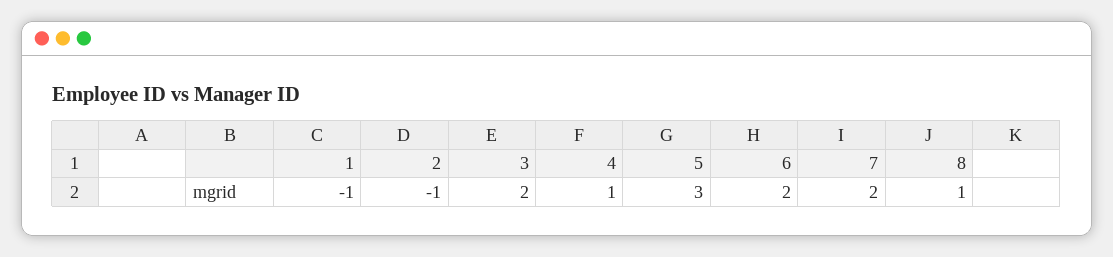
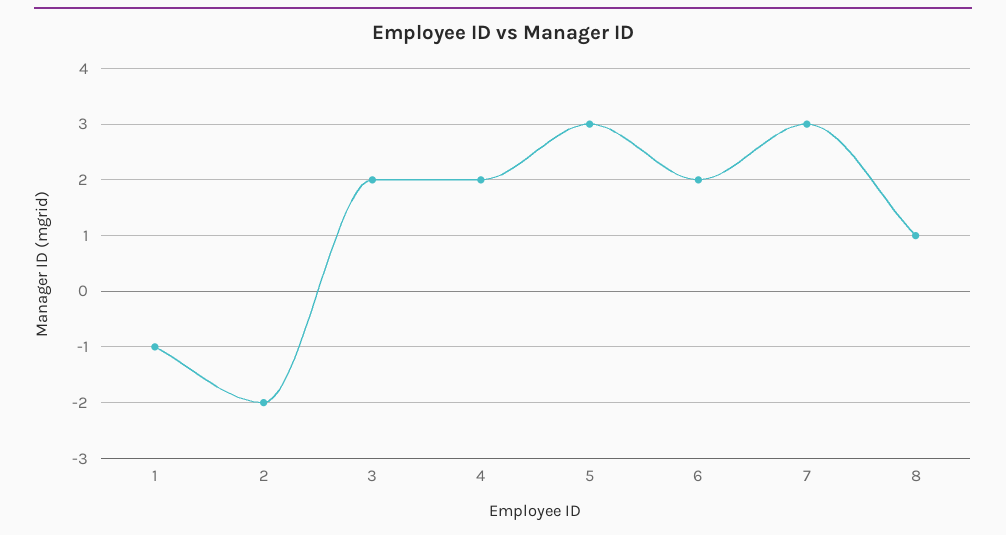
  {
    "1": -1,
-   "2": -1,
+   "2": -2,
    "3": 2,
-   "4": 1,
+   "4": 2,
    "5": 3,
    "6": 2,
-   "7": 2,
+   "7": 3,
    "8": 1
  }

